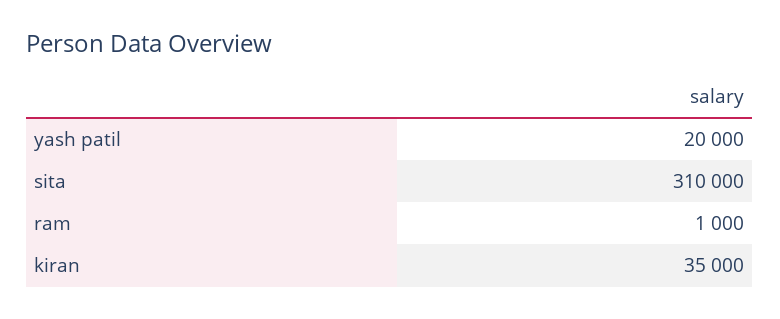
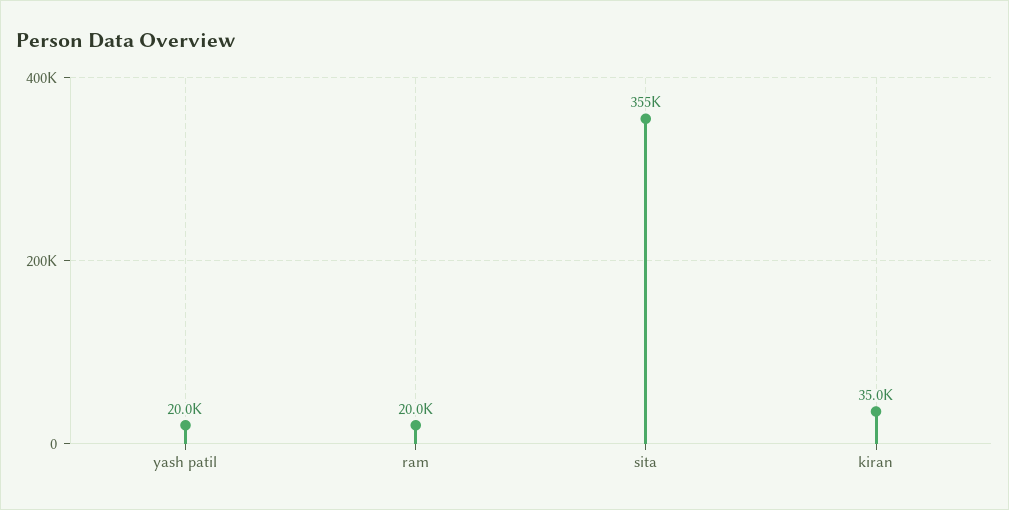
  {
    "yash patil": 20000,
-   "sita": 310000,
+   "sita": 355000,
-   "ram": 1000,
+   "ram": 20000,
    "kiran": 35000
  }

